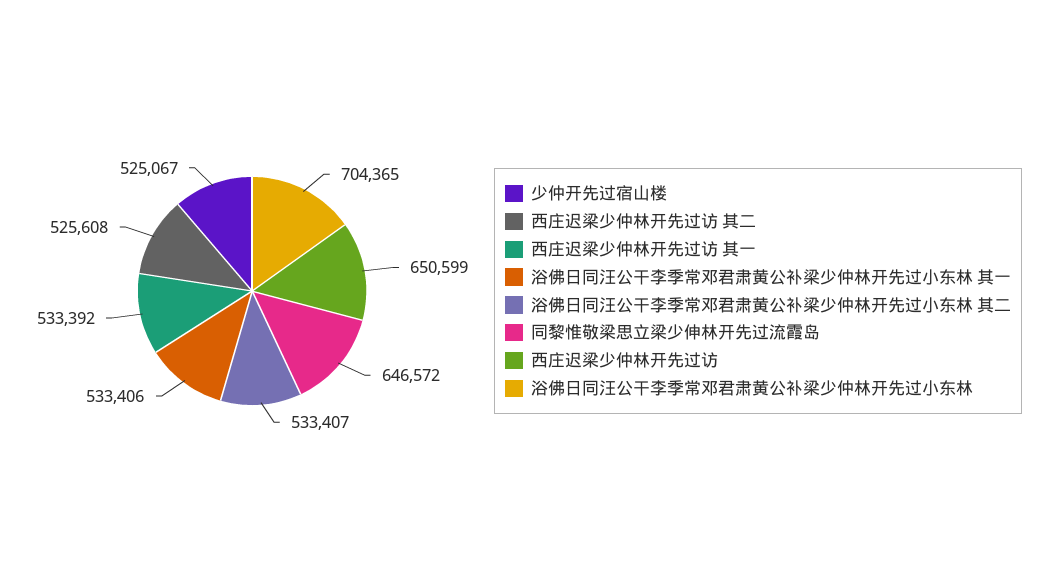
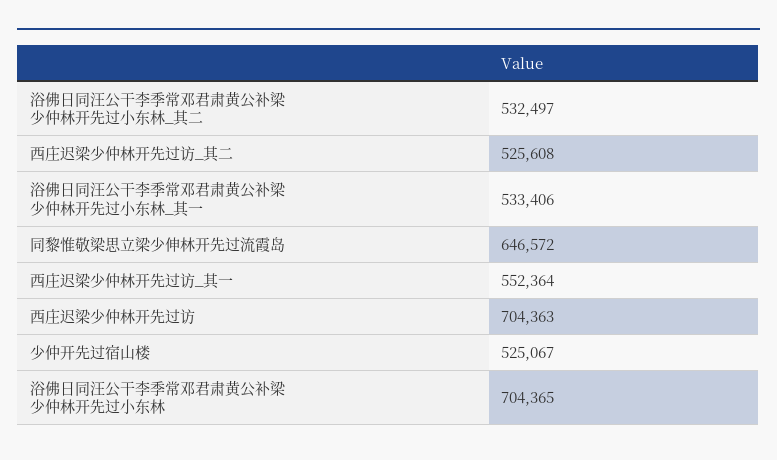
  {
    "少仲开先过宿山楼": 525067,
    "西庄迟梁少仲林开先过访 其二": 525608,
-   "西庄迟梁少仲林开先过访 其一": 533392,
+   "西庄迟梁少仲林开先过访 其一": 552364,
    "浴佛日同汪公干李季常邓君肃黄公补梁少仲林开先过小东林 其一": 533406,
-   "浴佛日同汪公干李季常邓君肃黄公补梁少仲林开先过小东林 其二": 533407,
+   "浴佛日同汪公干李季常邓君肃黄公补梁少仲林开先过小东林 其二": 532497,
    "同黎惟敬梁思立梁少伸林开先过流霞岛": 646572,
-   "西庄迟梁少仲林开先过访": 650599,
+   "西庄迟梁少仲林开先过访": 704363,
    "浴佛日同汪公干李季常邓君肃黄公补梁少仲林开先过小东林": 704365
  }

